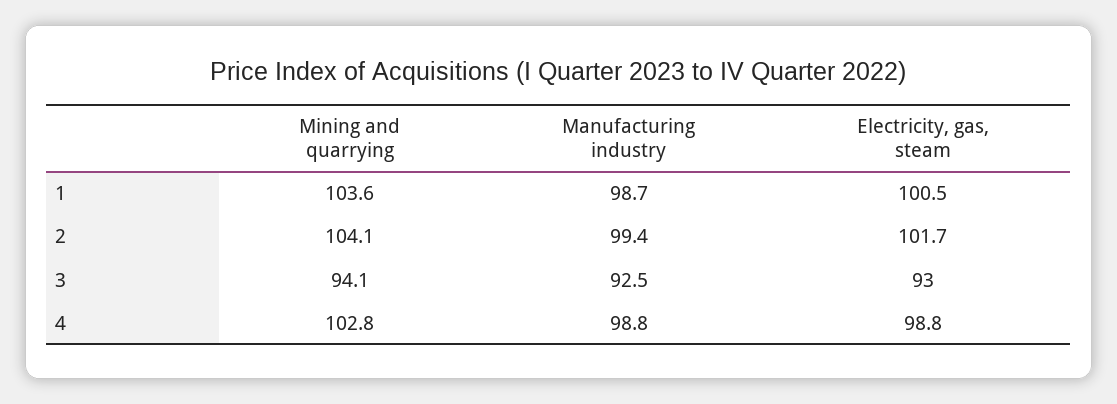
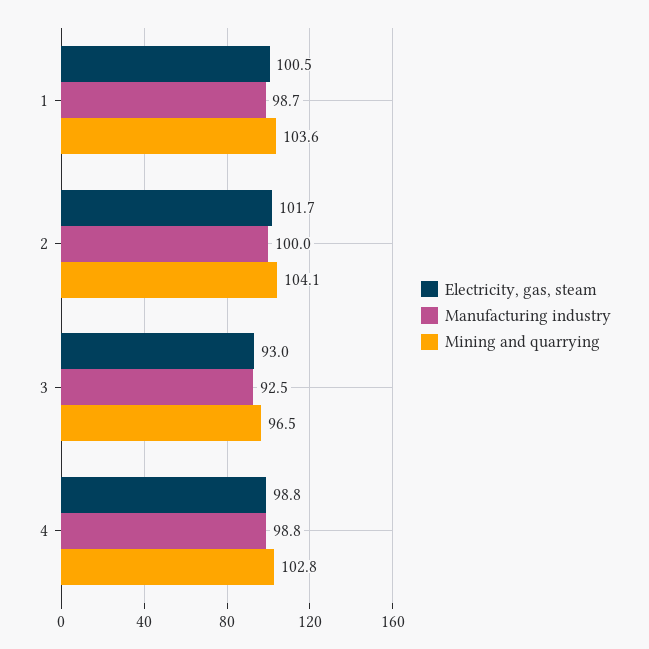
  {
    "Mining and quarrying": {
      "1": 103.6,
      "2": 104.1,
-     "3": 94.1,
+     "3": 96.5,
      "4": 102.8
    },
    "Manufacturing industry": {
      "1": 98.7,
-     "2": 99.4,
+     "2": 100,
      "3": 92.5,
      "4": 98.8
    },
    "Electricity, gas, steam": {
      "1": 100.5,
      "2": 101.7,
      "3": 93,
      "4": 98.8
    }
  }

